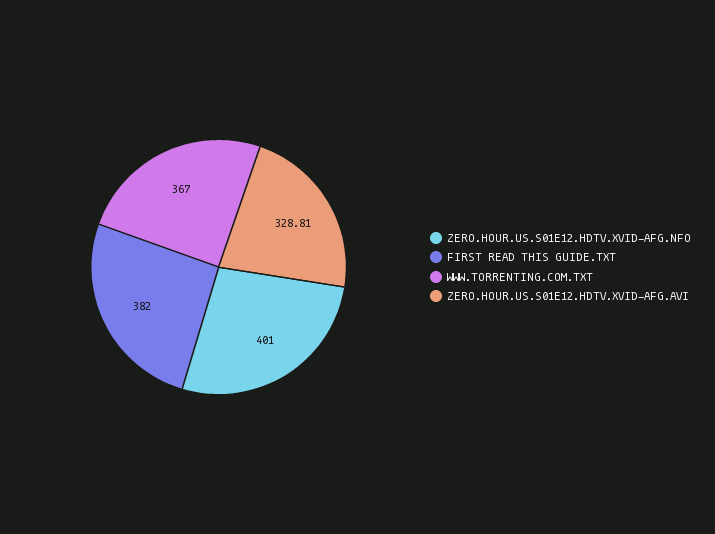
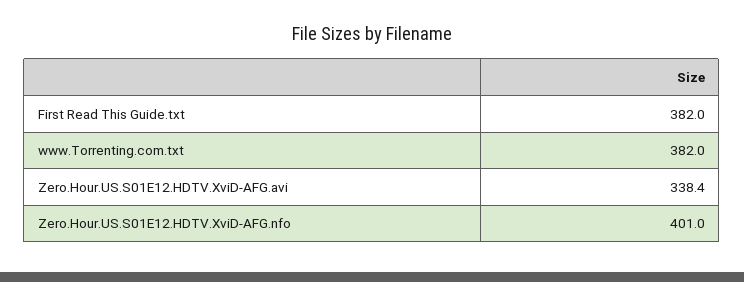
  {
    "ZERO.HOUR.US.S01E12.HDTV.XVID-AFG.NFO": 401,
    "FIRST READ THIS GUIDE.TXT": 382,
-   "WWW.TORRENTING.COM.TXT": 367,
+   "WWW.TORRENTING.COM.TXT": 382,
-   "ZERO.HOUR.US.S01E12.HDTV.XVID-AFG.AVI": 328.81
+   "ZERO.HOUR.US.S01E12.HDTV.XVID-AFG.AVI": 338.4
  }

